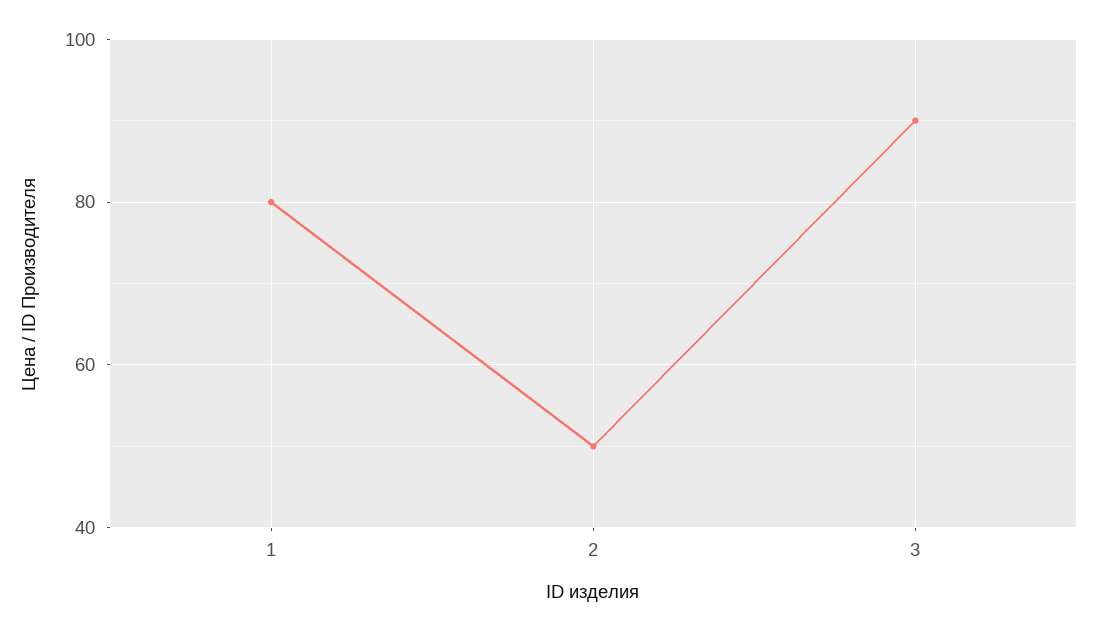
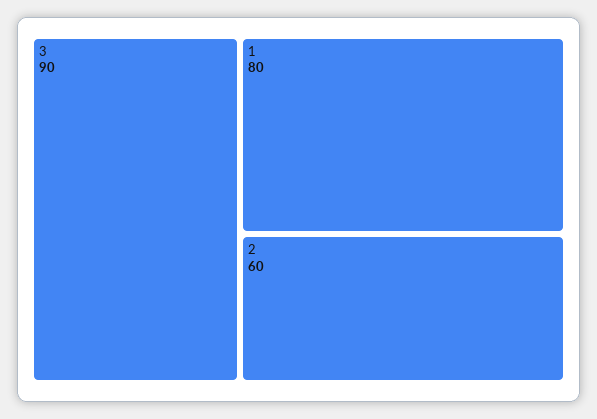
  {
    "1": 80,
-   "2": 50,
+   "2": 60,
    "3": 90
  }

